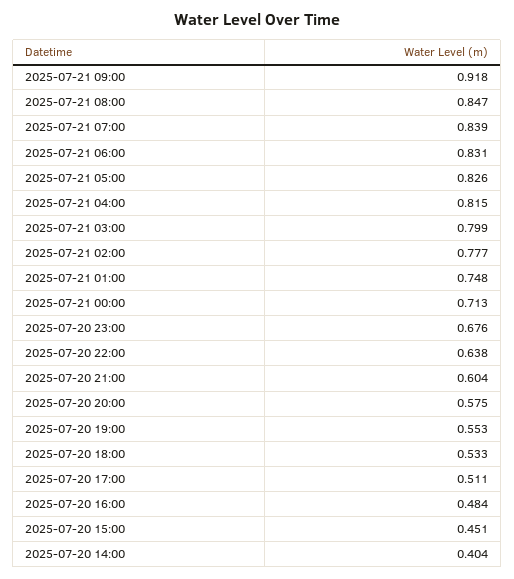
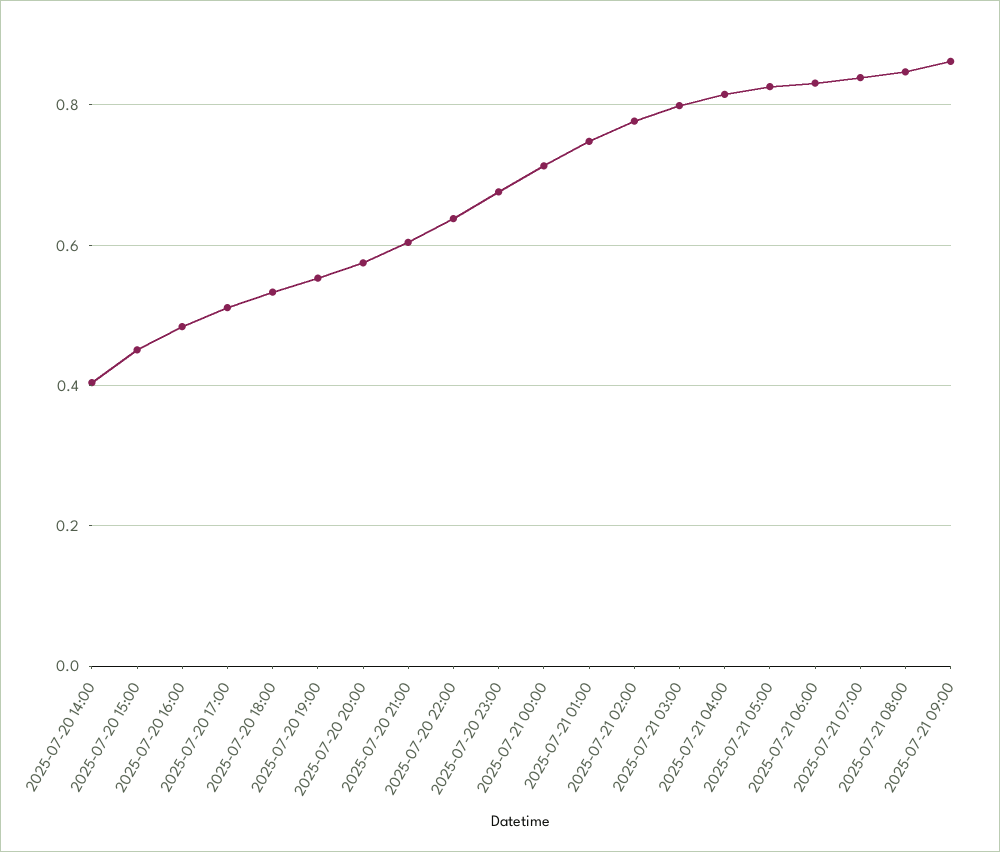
  {
-   "2025-07-21 09:00": 0.918,
+   "2025-07-21 09:00": 0.86,
    "2025-07-21 08:00": 0.847,
    "2025-07-21 07:00": 0.839,
    "2025-07-21 06:00": 0.831,
    "2025-07-21 05:00": 0.826,
    "2025-07-21 04:00": 0.815,
    "2025-07-21 03:00": 0.799,
    "2025-07-21 02:00": 0.777,
    "2025-07-21 01:00": 0.748,
    "2025-07-21 00:00": 0.713,
    "2025-07-20 23:00": 0.676,
    "2025-07-20 22:00": 0.638,
    "2025-07-20 21:00": 0.604,
    "2025-07-20 20:00": 0.575,
    "2025-07-20 19:00": 0.553,
    "2025-07-20 18:00": 0.533,
    "2025-07-20 17:00": 0.511,
    "2025-07-20 16:00": 0.484,
    "2025-07-20 15:00": 0.451,
    "2025-07-20 14:00": 0.404
  }

